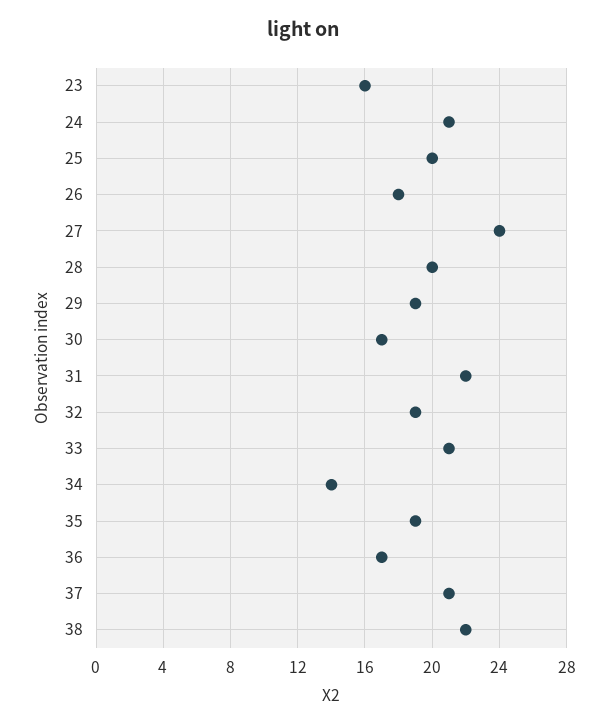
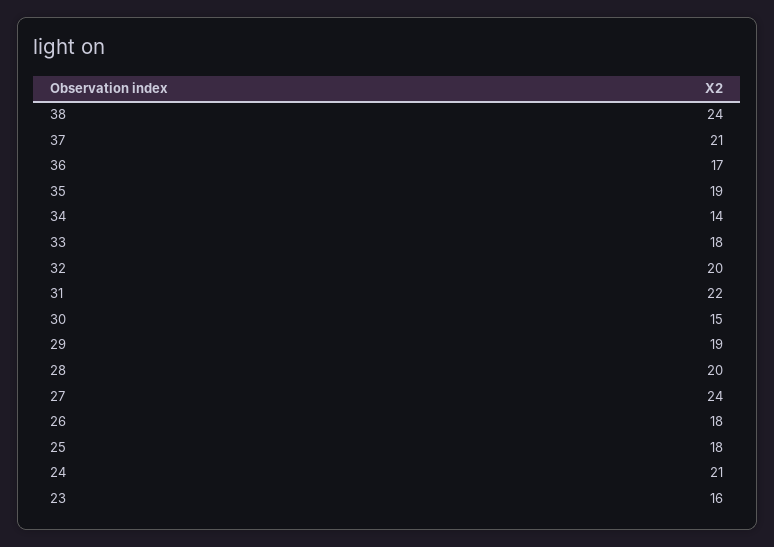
  {
    "23": 16,
    "24": 21,
-   "25": 20,
+   "25": 18,
    "26": 18,
    "27": 24,
    "28": 20,
    "29": 19,
-   "30": 17,
+   "30": 15,
    "31": 22,
-   "32": 19,
+   "32": 20,
-   "33": 21,
+   "33": 18,
    "34": 14,
    "35": 19,
    "36": 17,
    "37": 21,
-   "38": 22
+   "38": 24
  }

